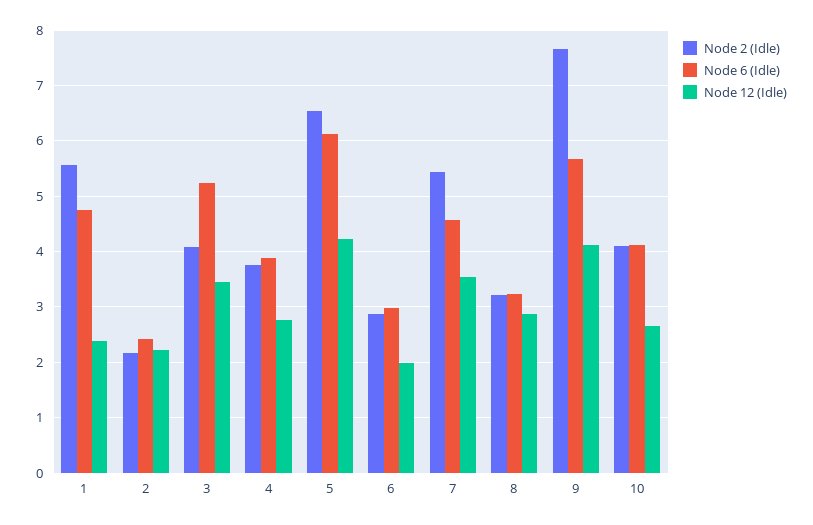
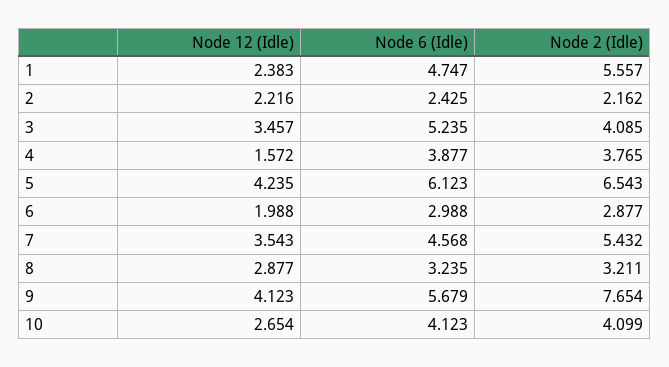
  {
    "Node 2 (Idle)": {
      "1": 5.557,
      "2": 2.162,
      "3": 4.085,
      "4": 3.765,
      "5": 6.543,
      "6": 2.877,
      "7": 5.432,
      "8": 3.211,
      "9": 7.654,
      "10": 4.099
    },
    "Node 6 (Idle)": {
      "1": 4.747,
      "2": 2.425,
      "3": 5.235,
      "4": 3.877,
      "5": 6.123,
      "6": 2.988,
      "7": 4.568,
      "8": 3.235,
      "9": 5.679,
      "10": 4.123
    },
    "Node 12 (Idle)": {
      "1": 2.383,
      "2": 2.216,
      "3": 3.457,
-     "4": 2.8,
+     "4": 1.572,
      "5": 4.235,
      "6": 1.988,
      "7": 3.543,
      "8": 2.877,
      "9": 4.123,
      "10": 2.654
    }
  }

